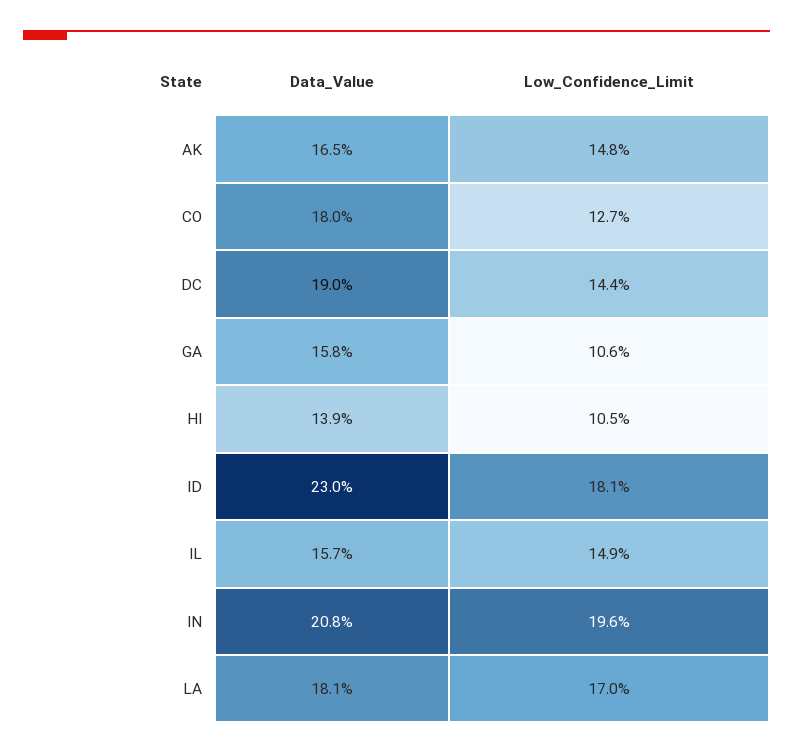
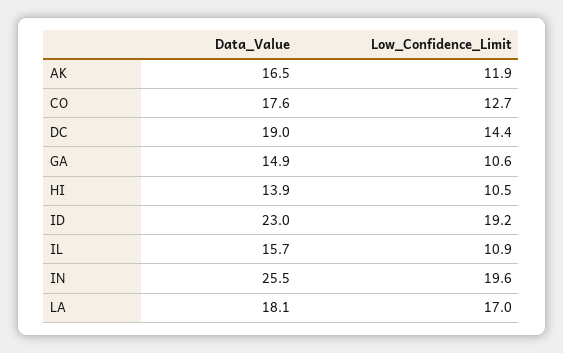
  {
    "Data_Value": {
      "AK": 16.5,
-     "CO": 18,
+     "CO": 17.6,
      "DC": 19,
-     "GA": 15.8,
+     "GA": 14.9,
      "HI": 13.9,
      "ID": 23,
      "IL": 15.7,
-     "IN": 20.8,
+     "IN": 25.5,
      "LA": 18.1
    },
    "Low_Confidence_Limit": {
-     "AK": 14.8,
+     "AK": 11.9,
      "CO": 12.7,
      "DC": 14.4,
      "GA": 10.6,
      "HI": 10.5,
-     "ID": 18.1,
+     "ID": 19.2,
-     "IL": 14.9,
+     "IL": 10.9,
      "IN": 19.6,
      "LA": 17
    }
  }

